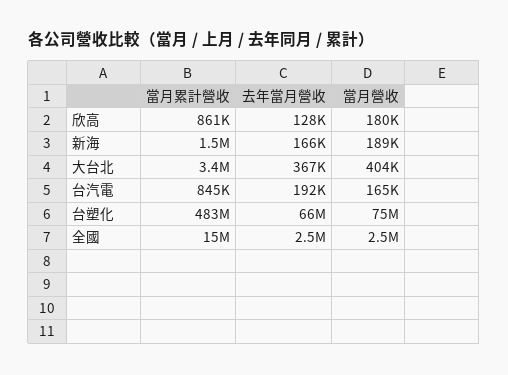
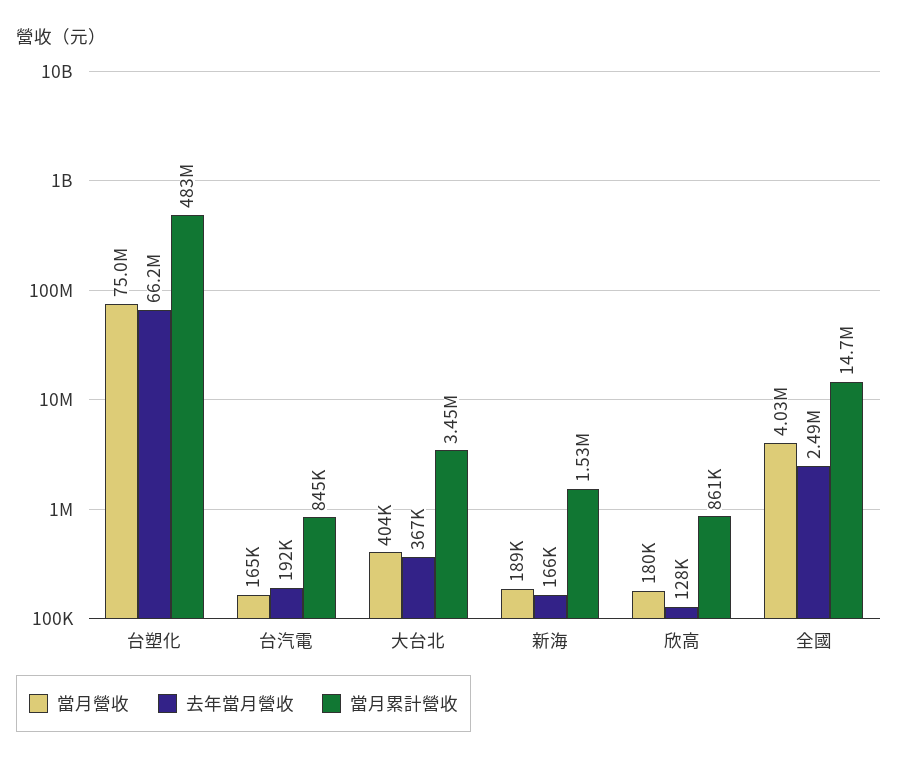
  {
    "當月累計營收": {
      "欣高": 861000,
      "新海": 1530000,
      "大台北": 3450000,
      "台汽電": 845000,
      "台塑化": 483000000,
      "全國": 14700000
    },
    "去年當月營收": {
      "欣高": 128000,
      "新海": 166000,
      "大台北": 367000,
      "台汽電": 192000,
      "台塑化": 66200000,
      "全國": 2490000
    },
    "當月營收": {
      "欣高": 180000,
      "新海": 189000,
      "大台北": 404000,
      "台汽電": 165000,
      "台塑化": 75000000,
-     "全國": 2500000
+     "全國": 4030000
    }
  }

